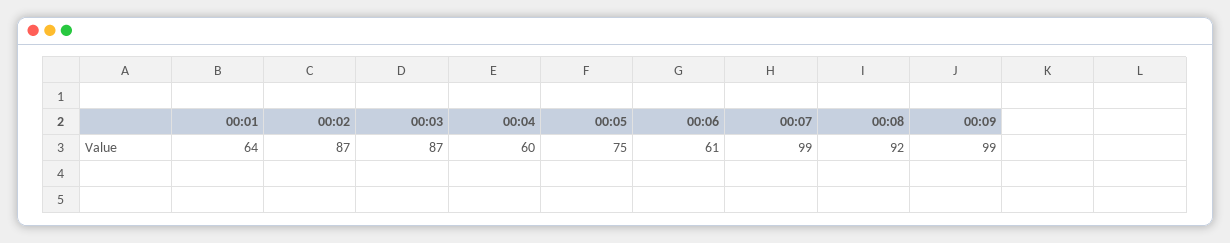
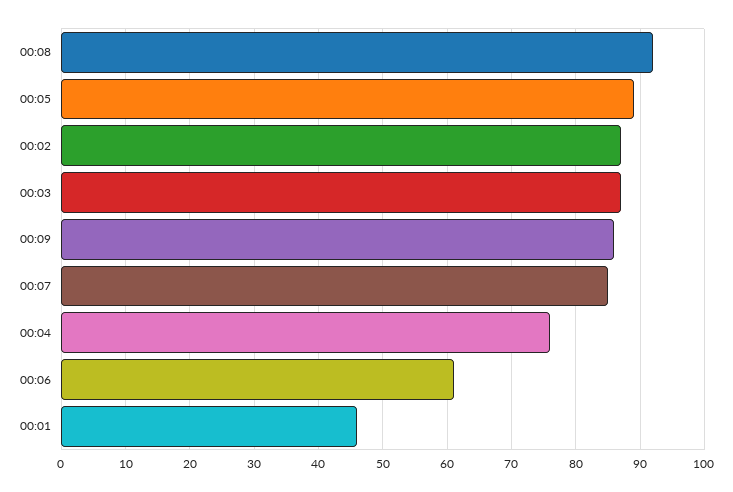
  {
-   "00:01": 64,
+   "00:01": 46,
    "00:02": 87,
    "00:03": 87,
-   "00:04": 60,
+   "00:04": 76,
-   "00:05": 75,
+   "00:05": 89,
    "00:06": 61,
-   "00:07": 99,
+   "00:07": 85,
    "00:08": 92,
-   "00:09": 99
+   "00:09": 86
  }

